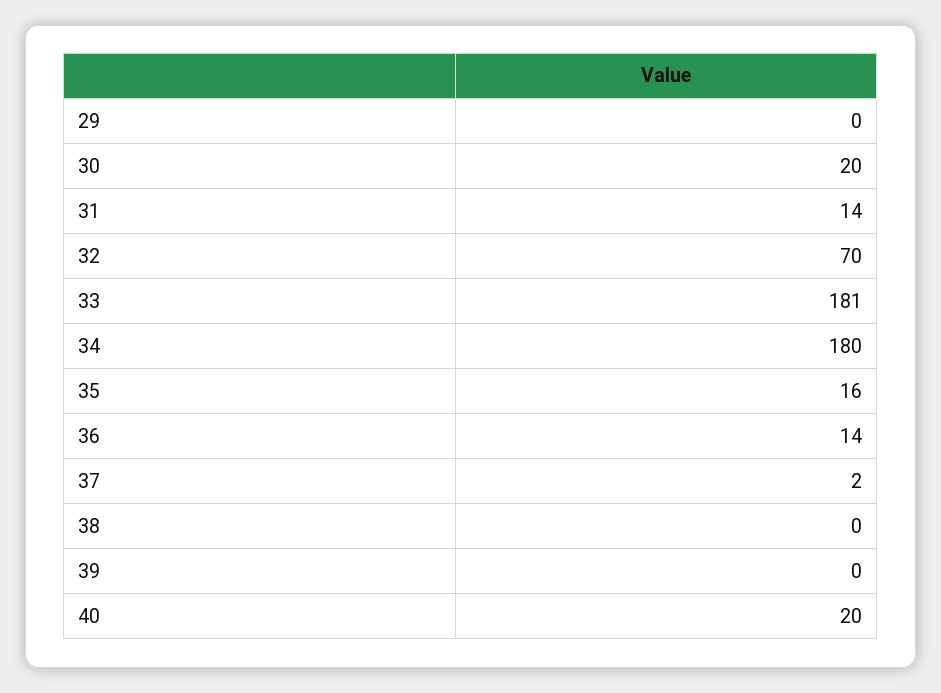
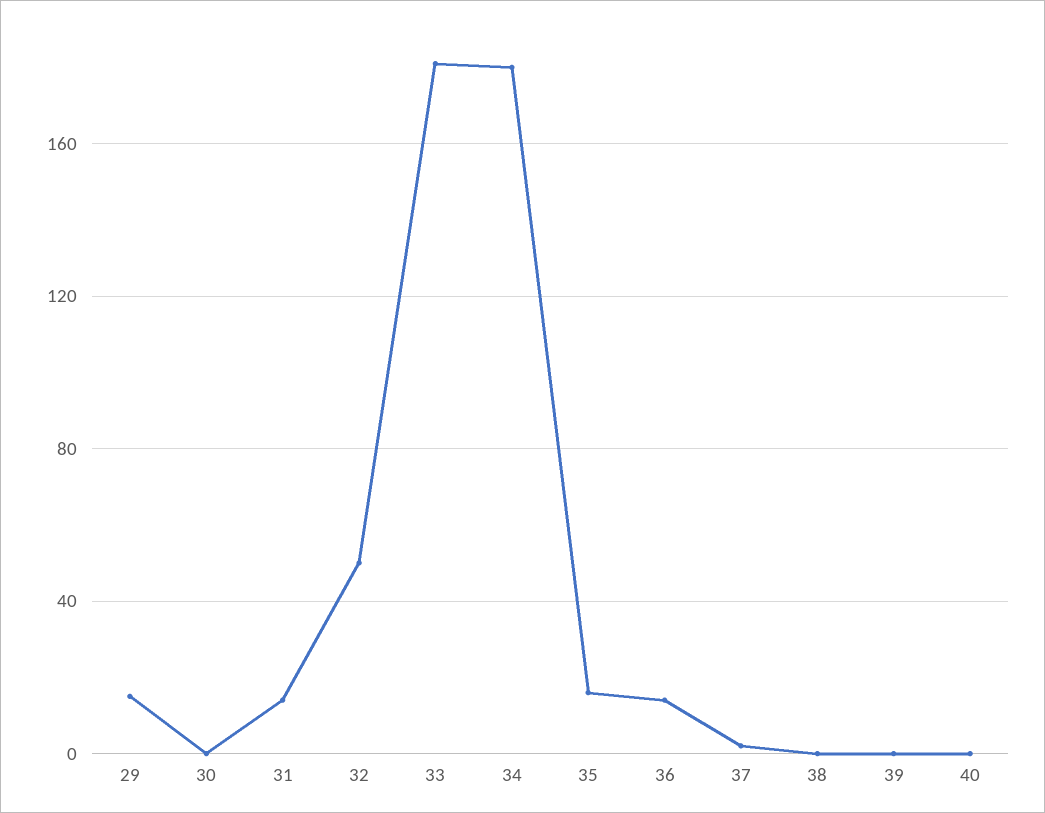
  {
-   "29": 0,
+   "29": 15,
-   "30": 20,
+   "30": 0,
    "31": 14,
-   "32": 70,
+   "32": 50,
    "33": 181,
    "34": 180,
    "35": 16,
    "36": 14,
    "37": 2,
    "38": 0,
    "39": 0,
-   "40": 20
+   "40": 0
  }

